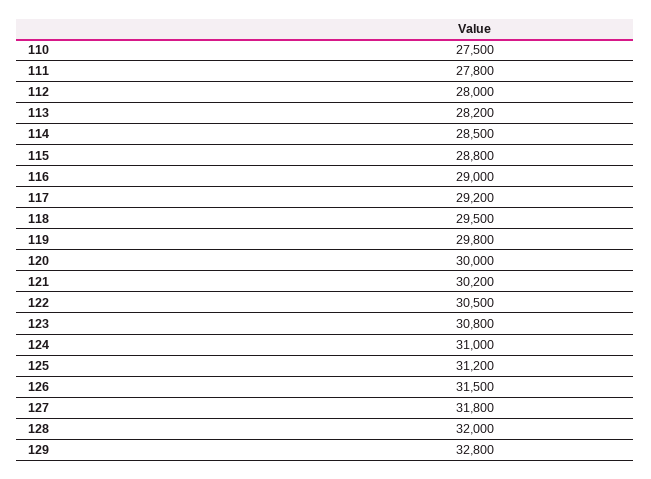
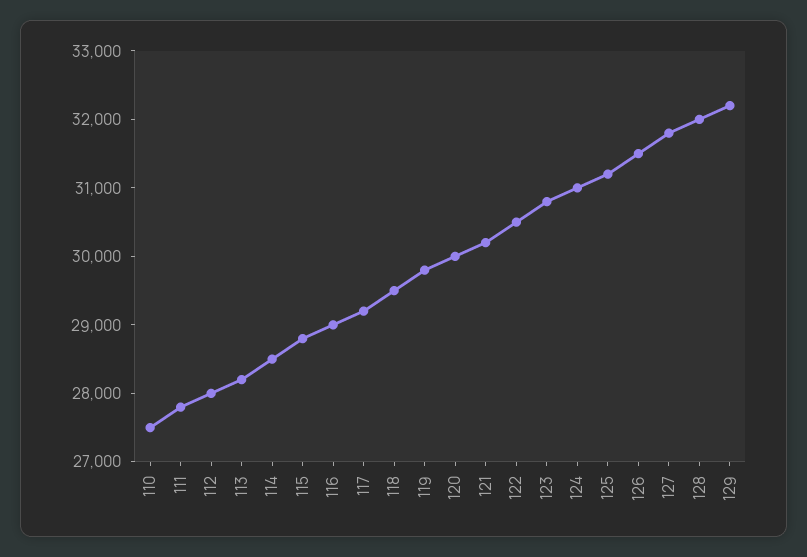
  {
    "110": 27500,
    "111": 27800,
    "112": 28000,
    "113": 28200,
    "114": 28500,
    "115": 28800,
    "116": 29000,
    "117": 29200,
    "118": 29500,
    "119": 29800,
    "120": 30000,
    "121": 30200,
    "122": 30500,
    "123": 30800,
    "124": 31000,
    "125": 31200,
    "126": 31500,
    "127": 31800,
    "128": 32000,
-   "129": 32800
+   "129": 32200
  }

